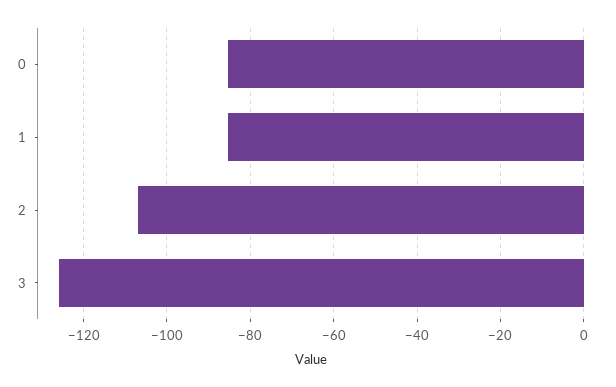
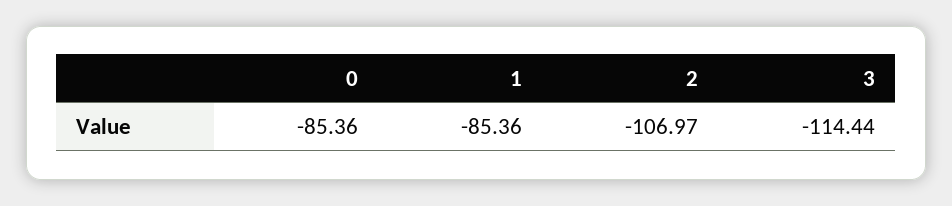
  {
    "0": -85.36,
    "1": -85.36,
    "2": -106.97,
-   "3": -126
+   "3": -114.44
  }

